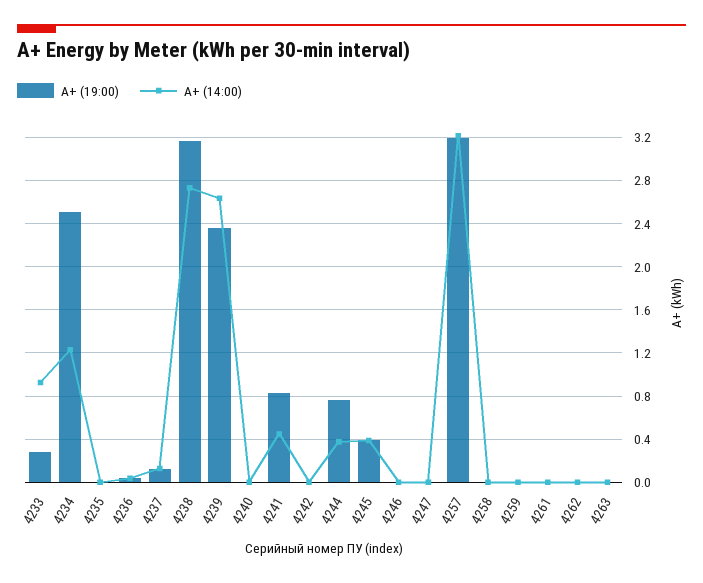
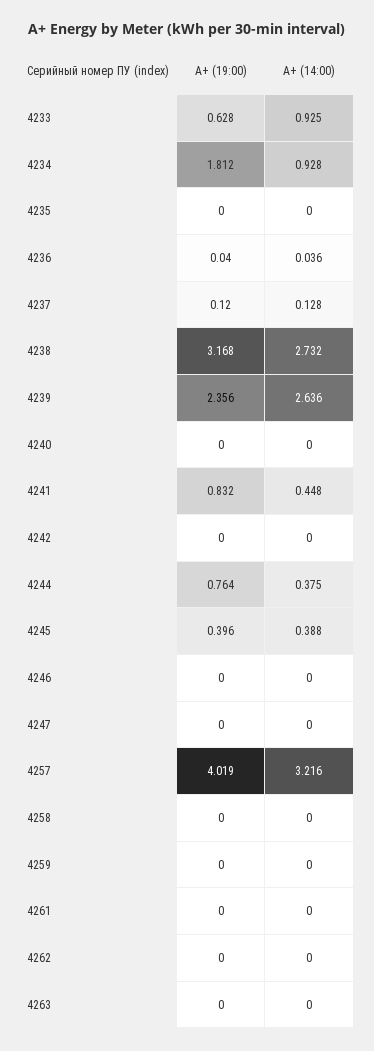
  {
    "А+ (19:00)": {
-     "4233": 0.3,
+     "4233": 0.628,
-     "4234": 2.5,
+     "4234": 1.812,
      "4235": 0,
      "4236": 0.04,
      "4237": 0.12,
      "4238": 3.168,
      "4239": 2.356,
      "4240": 0,
      "4241": 0.832,
      "4242": 0,
      "4244": 0.764,
      "4245": 0.396,
      "4246": 0,
      "4247": 0,
-     "4257": 3.2,
+     "4257": 4.019,
      "4258": 0,
      "4259": 0,
      "4261": 0,
      "4262": 0,
      "4263": 0
    },
    "А+ (14:00)": {
      "4233": 0.925,
-     "4234": 1.2,
+     "4234": 0.928,
      "4235": 0,
      "4236": 0.036,
      "4237": 0.128,
      "4238": 2.732,
      "4239": 2.636,
      "4240": 0,
      "4241": 0.448,
      "4242": 0,
      "4244": 0.375,
      "4245": 0.388,
      "4246": 0,
      "4247": 0,
      "4257": 3.216,
      "4258": 0,
      "4259": 0,
      "4261": 0,
      "4262": 0,
      "4263": 0
    }
  }

